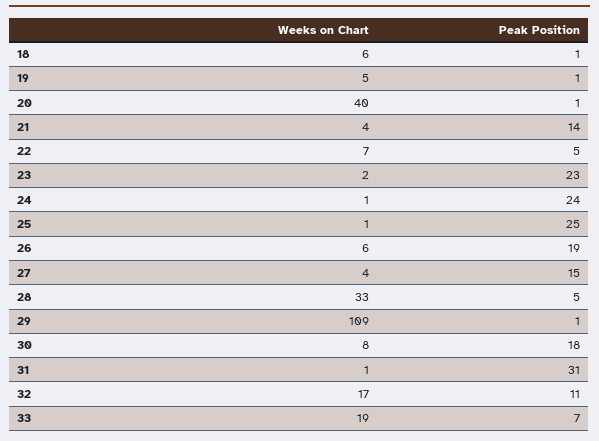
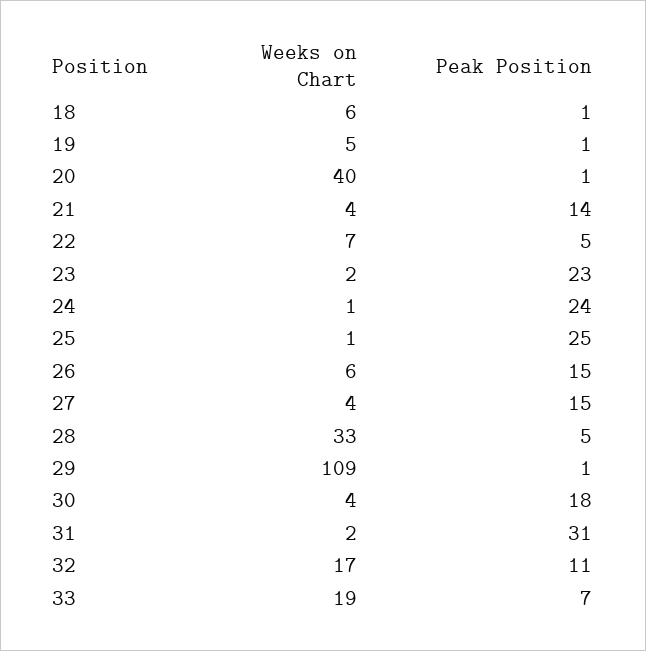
  {
    "Weeks on Chart": {
      "18": 6,
      "19": 5,
      "20": 40,
      "21": 4,
      "22": 7,
      "23": 2,
      "24": 1,
      "25": 1,
      "26": 6,
      "27": 4,
      "28": 33,
      "29": 109,
-     "30": 8,
+     "30": 4,
-     "31": 1,
+     "31": 2,
      "32": 17,
      "33": 19
    },
    "Peak Position": {
      "18": 1,
      "19": 1,
      "20": 1,
      "21": 14,
      "22": 5,
      "23": 23,
      "24": 24,
      "25": 25,
-     "26": 19,
+     "26": 15,
      "27": 15,
      "28": 5,
      "29": 1,
      "30": 18,
      "31": 31,
      "32": 11,
      "33": 7
    }
  }

